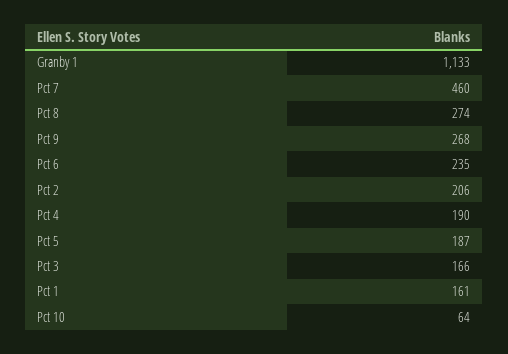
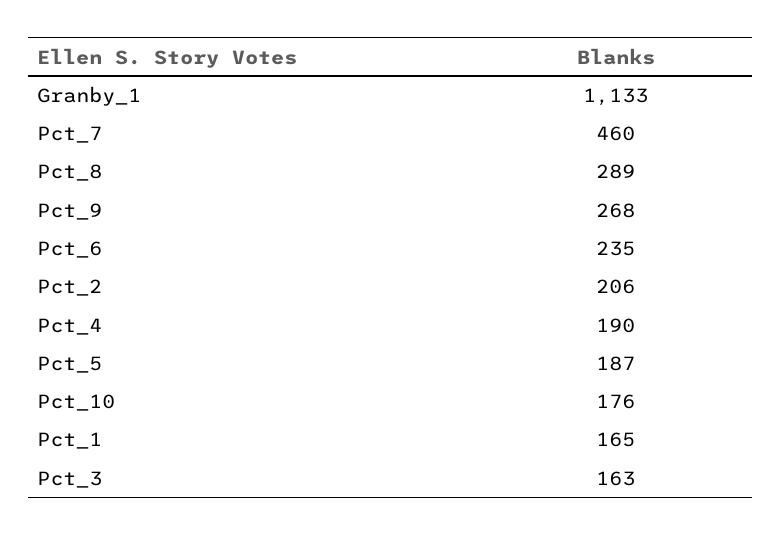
  {
    "Granby 1": 1133,
    "Pct 7": 460,
-   "Pct 8": 274,
+   "Pct 8": 289,
    "Pct 9": 268,
    "Pct 6": 235,
    "Pct 2": 206,
    "Pct 4": 190,
    "Pct 5": 187,
-   "Pct 3": 166,
+   "Pct 3": 163,
-   "Pct 1": 161,
+   "Pct 1": 165,
-   "Pct 10": 64
+   "Pct 10": 176
  }

